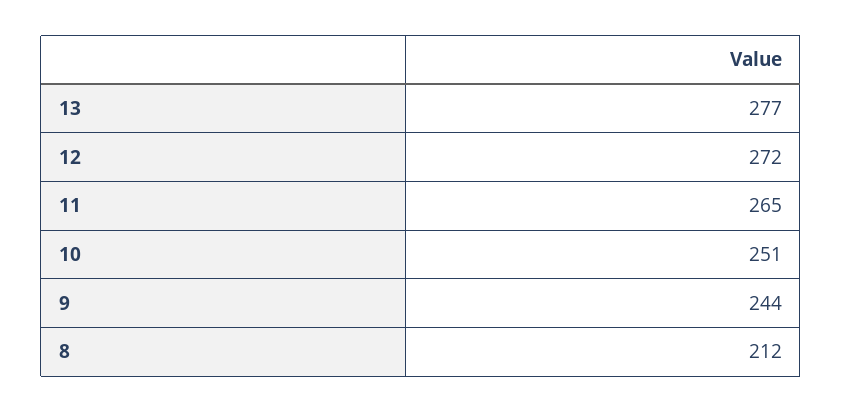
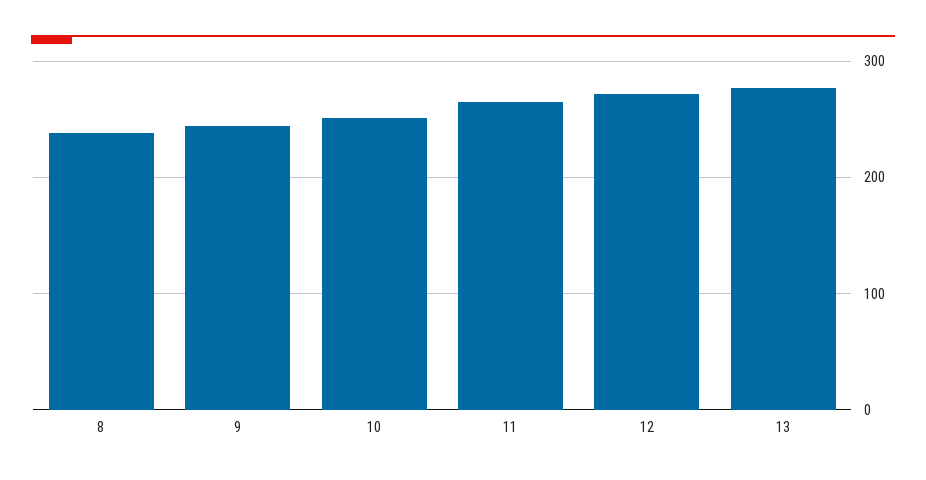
  {
    "13": 277,
    "12": 272,
    "11": 265,
    "10": 251,
    "9": 244,
-   "8": 212
+   "8": 240
  }

